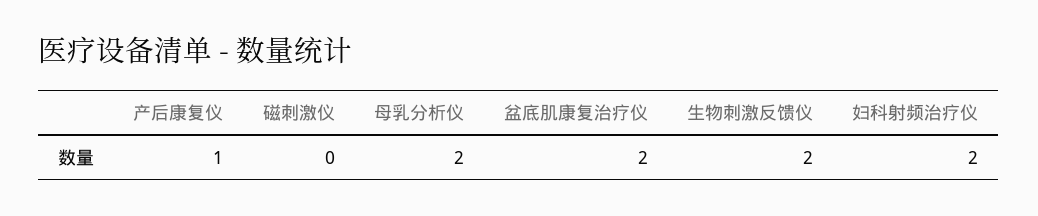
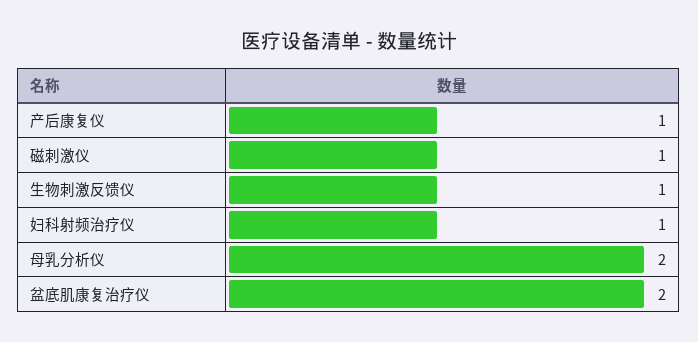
  {
    "产后康复仪": 1,
-   "磁刺激仪": 0,
+   "磁刺激仪": 1,
    "母乳分析仪": 2,
    "盆底肌康复治疗仪": 2,
-   "生物刺激反馈仪": 2,
+   "生物刺激反馈仪": 1,
-   "妇科射频治疗仪": 2
+   "妇科射频治疗仪": 1
  }

